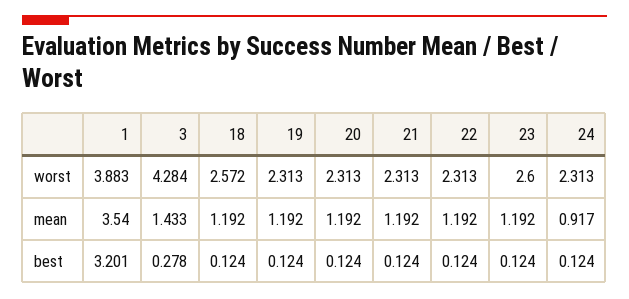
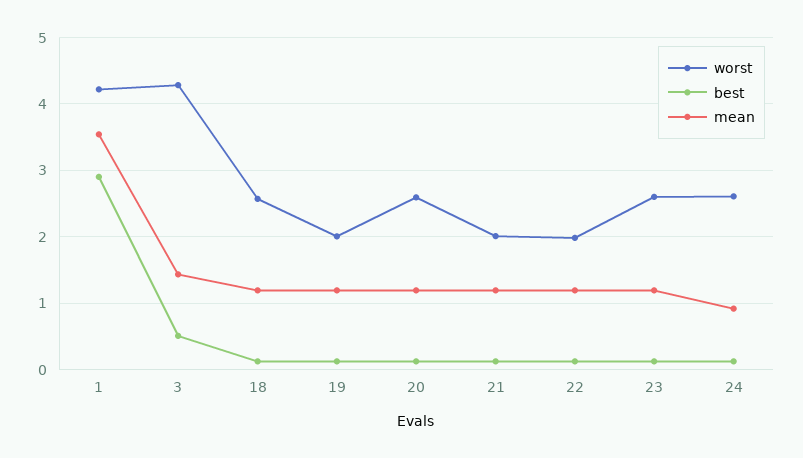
  {
    "worst": {
-     "1": 3.883,
+     "1": 4.2,
      "3": 4.284,
      "18": 2.572,
-     "19": 2.313,
+     "19": 2,
-     "20": 2.313,
+     "20": 2.6,
-     "21": 2.313,
+     "21": 2,
-     "22": 2.313,
+     "22": 2,
      "23": 2.6,
-     "24": 2.313
+     "24": 2.6
    },
    "mean": {
      "1": 3.54,
      "3": 1.433,
      "18": 1.192,
      "19": 1.192,
      "20": 1.192,
      "21": 1.192,
      "22": 1.192,
      "23": 1.192,
      "24": 0.917
    },
    "best": {
-     "1": 3.201,
+     "1": 2.9,
-     "3": 0.278,
+     "3": 0.5,
      "18": 0.124,
      "19": 0.124,
      "20": 0.124,
      "21": 0.124,
      "22": 0.124,
      "23": 0.124,
      "24": 0.124
    }
  }

